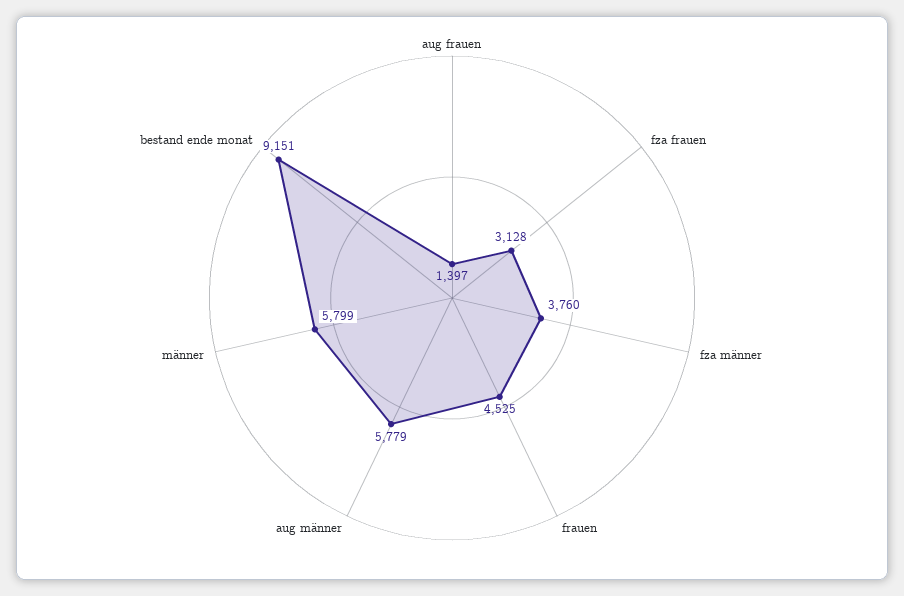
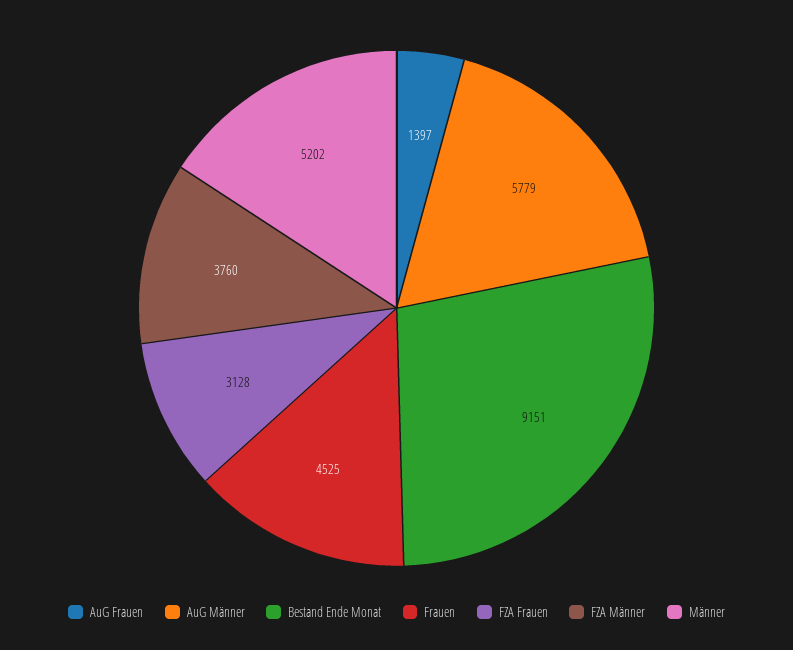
  {
    "aug frauen": 1397,
    "fza frauen": 3128,
    "fza männer": 3760,
    "frauen": 4525,
    "aug männer": 5779,
-   "männer": 5799,
+   "männer": 5202,
    "bestand ende monat": 9151
  }

